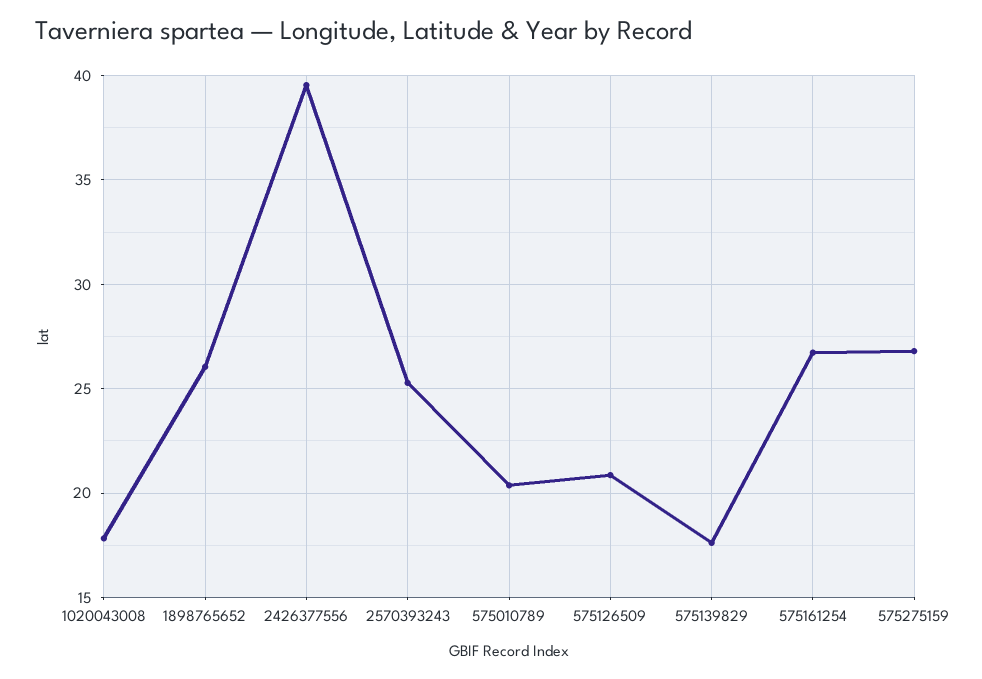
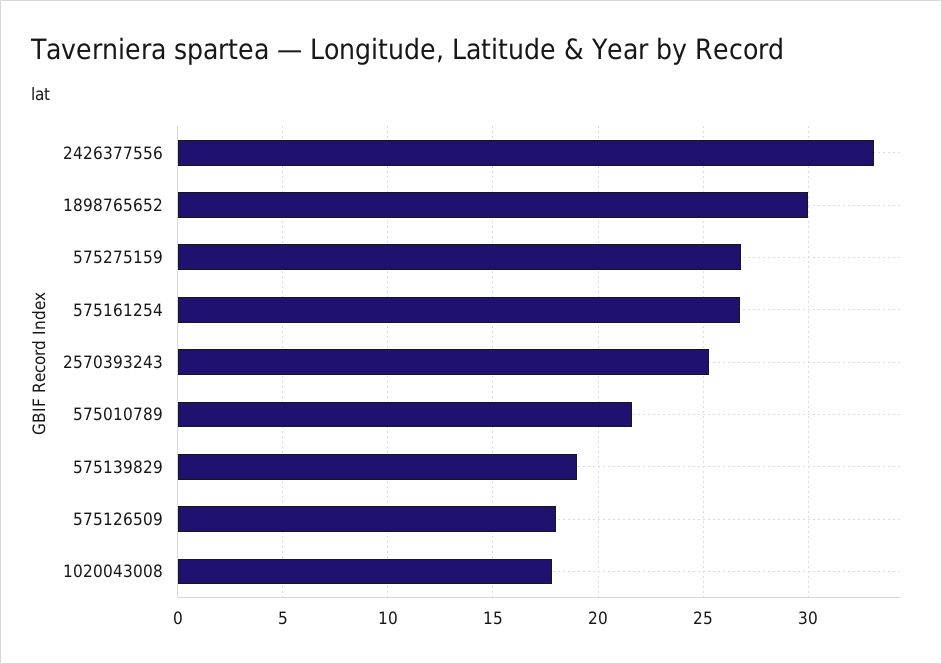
  {
    "1020043008": 18,
-   "1898765652": 26,
+   "1898765652": 30,
-   "2426377556": 39.5,
+   "2426377556": 33,
    "2570393243": 25.5,
-   "575010789": 20.5,
+   "575010789": 21.5,
-   "575126509": 21,
+   "575126509": 18,
-   "575139829": 17.5,
+   "575139829": 19,
    "575161254": 26.5,
    "575275159": 27
  }

